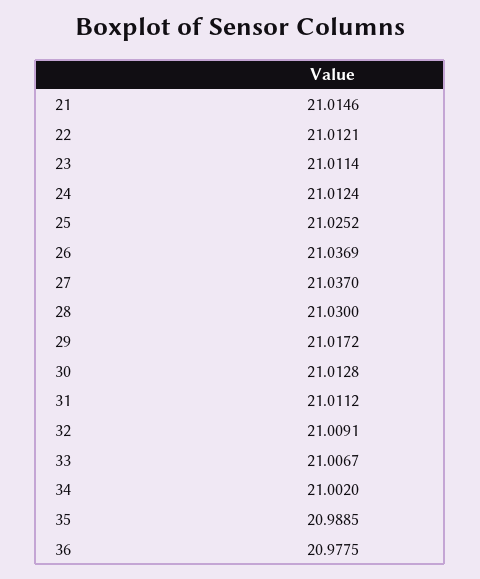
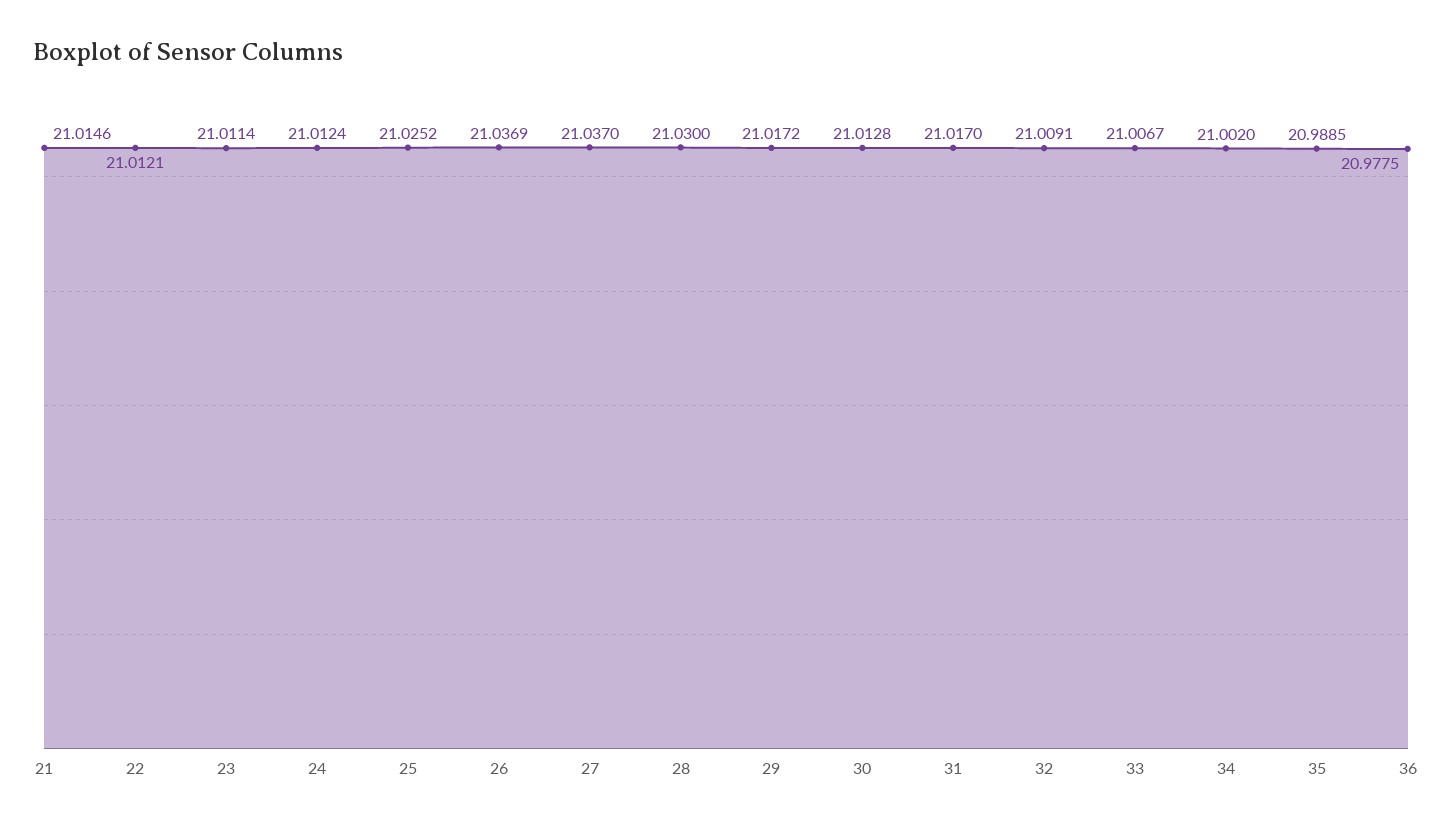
  {
    "21": 21.0146,
    "22": 21.0121,
    "23": 21.0114,
    "24": 21.0124,
    "25": 21.0252,
    "26": 21.0369,
    "27": 21.037,
    "28": 21.03,
    "29": 21.0172,
    "30": 21.0128,
-   "31": 21.0112,
+   "31": 21.017,
    "32": 21.0091,
    "33": 21.0067,
    "34": 21.002,
    "35": 20.9885,
    "36": 20.9775
  }

